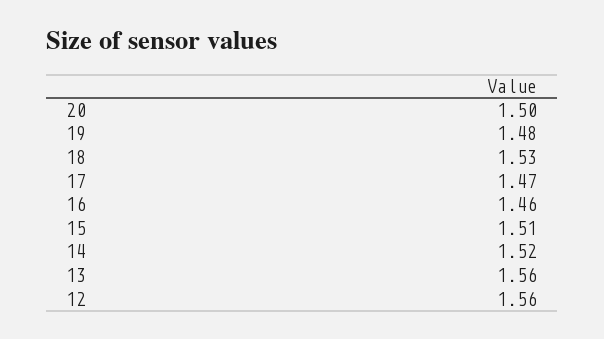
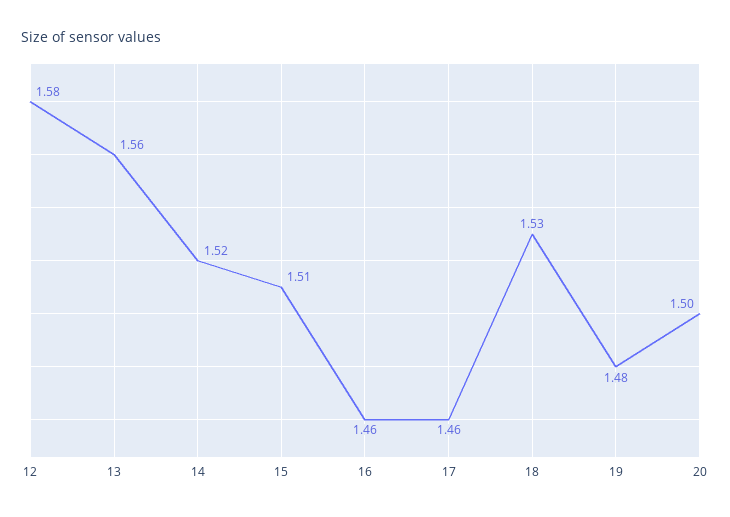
  {
    "20": 1.5,
    "19": 1.48,
    "18": 1.53,
-   "17": 1.47,
+   "17": 1.46,
    "16": 1.46,
    "15": 1.51,
    "14": 1.52,
    "13": 1.56,
-   "12": 1.56
+   "12": 1.58
  }

